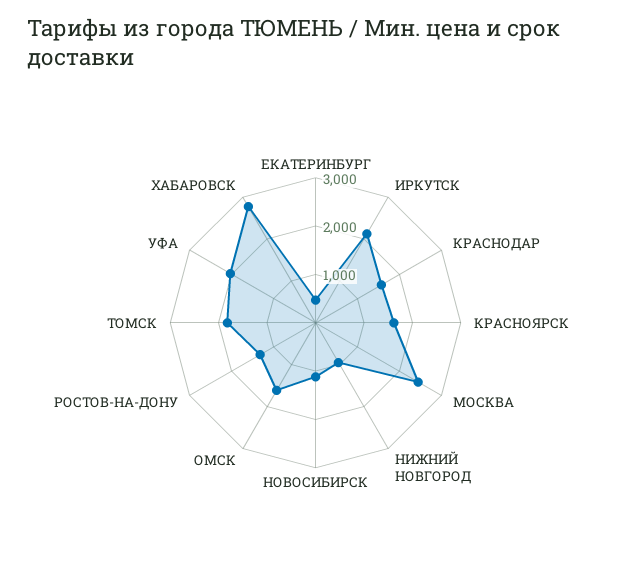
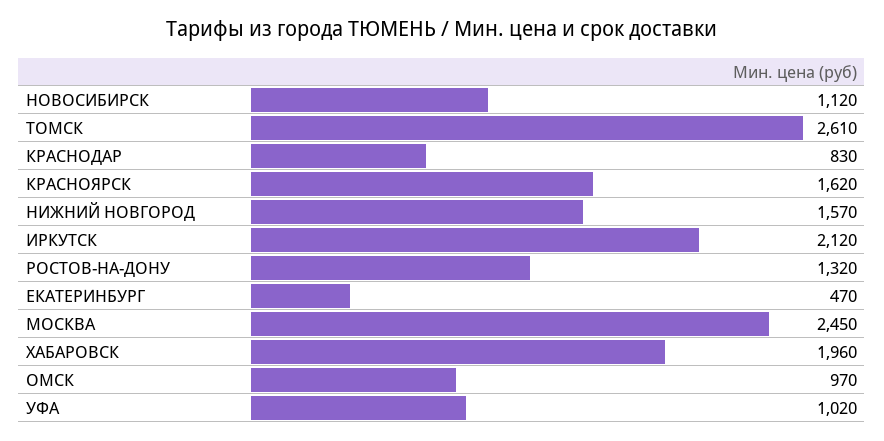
  {
    "ЕКАТЕРИНБУРГ": 470,
    "ИРКУТСК": 2120,
-   "КРАСНОДАР": 1600,
+   "КРАСНОДАР": 830,
    "КРАСНОЯРСК": 1620,
    "МОСКВА": 2450,
-   "НИЖНИЙ НОВГОРОД": 1000,
+   "НИЖНИЙ НОВГОРОД": 1570,
    "НОВОСИБИРСК": 1120,
-   "ОМСК": 1600,
+   "ОМСК": 970,
    "РОСТОВ-НА-ДОНУ": 1320,
-   "ТОМСК": 1800,
+   "ТОМСК": 2610,
-   "УФА": 2000,
+   "УФА": 1020,
-   "ХАБАРОВСК": 2800
+   "ХАБАРОВСК": 1960
  }

